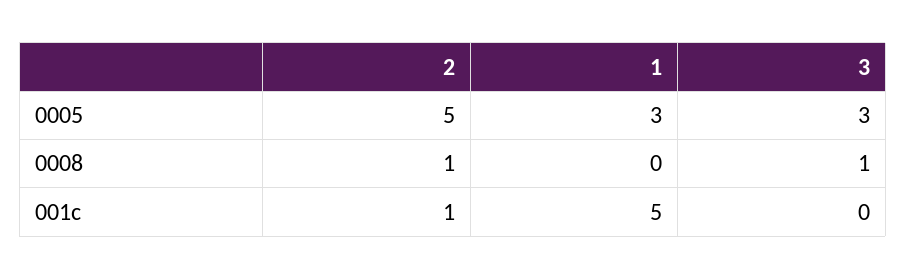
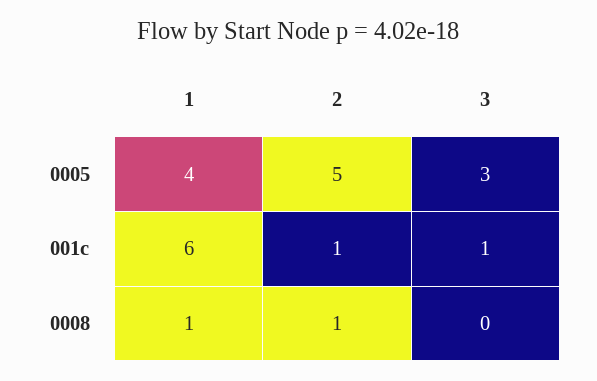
  {
    "2": {
      "0005": 5,
      "0008": 1,
      "001c": 1
    },
    "1": {
-     "0005": 3,
+     "0005": 4,
-     "0008": 0,
+     "0008": 1,
-     "001c": 5
+     "001c": 6
    },
    "3": {
      "0005": 3,
-     "0008": 1,
+     "0008": 0,
-     "001c": 0
+     "001c": 1
    }
  }

